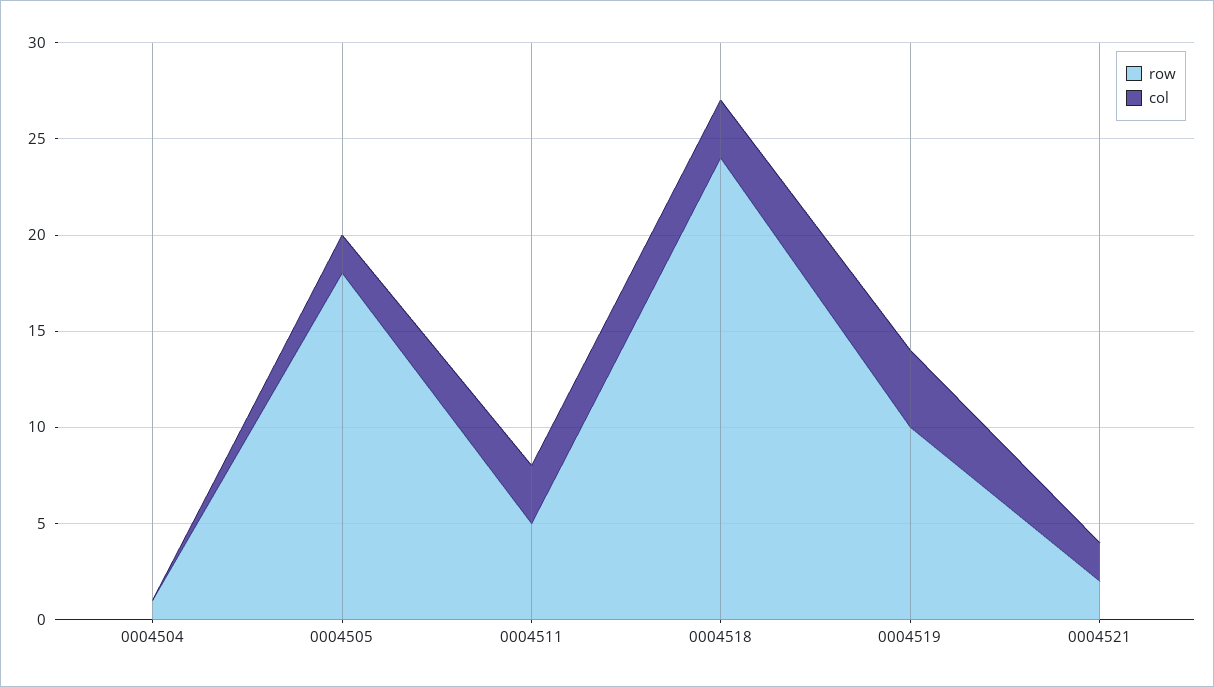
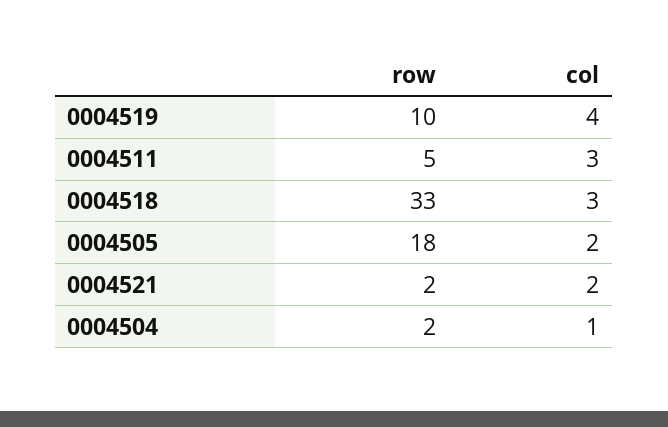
  {
    "row": {
-     "0004504": 1,
+     "0004504": 2,
      "0004505": 18,
      "0004511": 5,
-     "0004518": 24,
+     "0004518": 33,
      "0004519": 10,
      "0004521": 2
    },
    "col": {
-     "0004504": 0,
+     "0004504": 1,
      "0004505": 2,
      "0004511": 3,
      "0004518": 3,
      "0004519": 4,
      "0004521": 2
    }
  }

